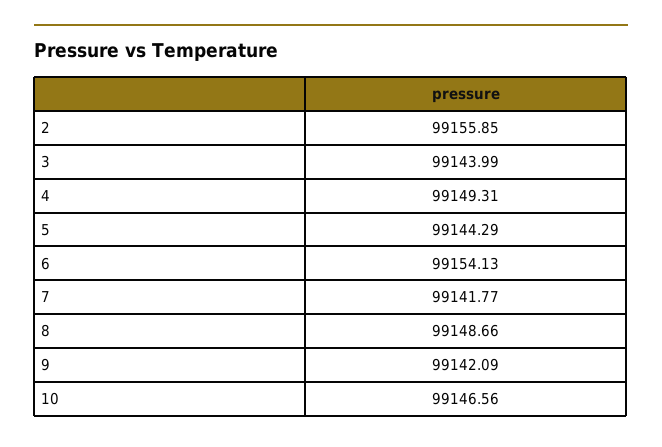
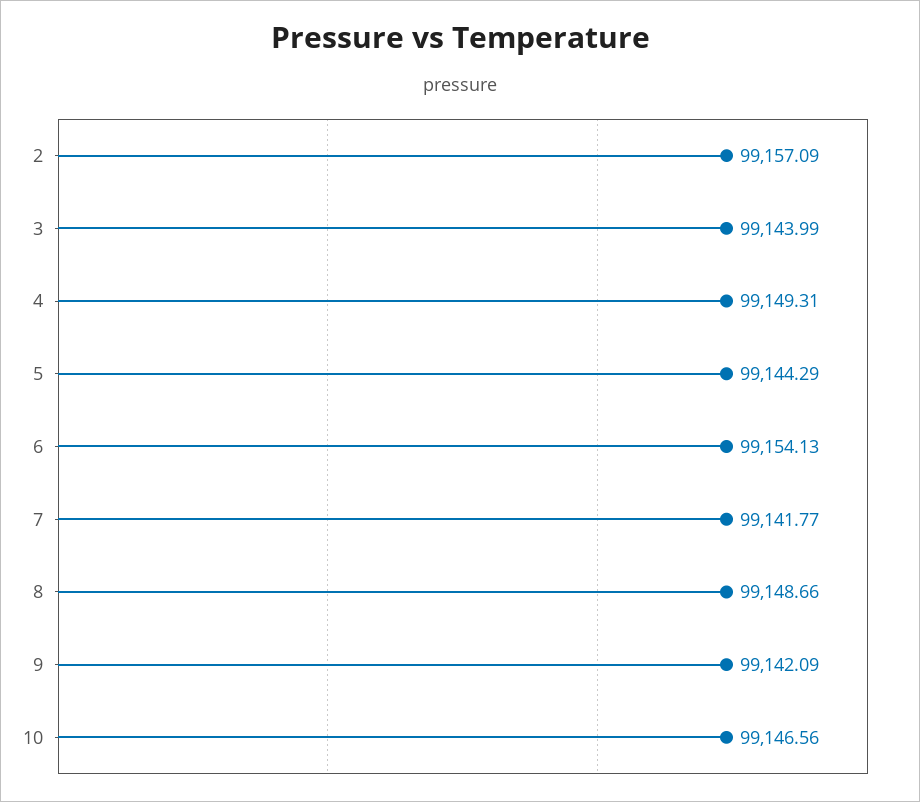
  {
-   "2": 99155.85,
+   "2": 99157.09,
    "3": 99143.99,
    "4": 99149.31,
    "5": 99144.29,
    "6": 99154.13,
    "7": 99141.77,
    "8": 99148.66,
    "9": 99142.09,
    "10": 99146.56
  }

